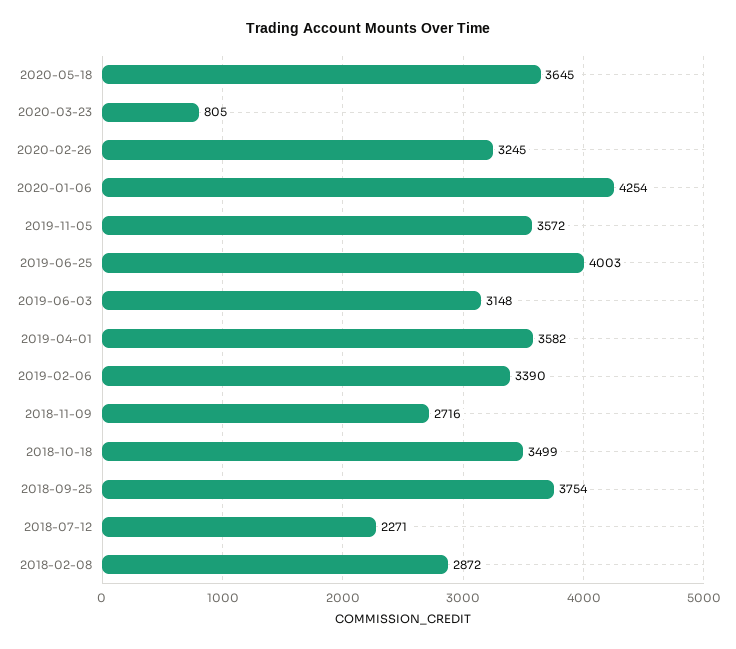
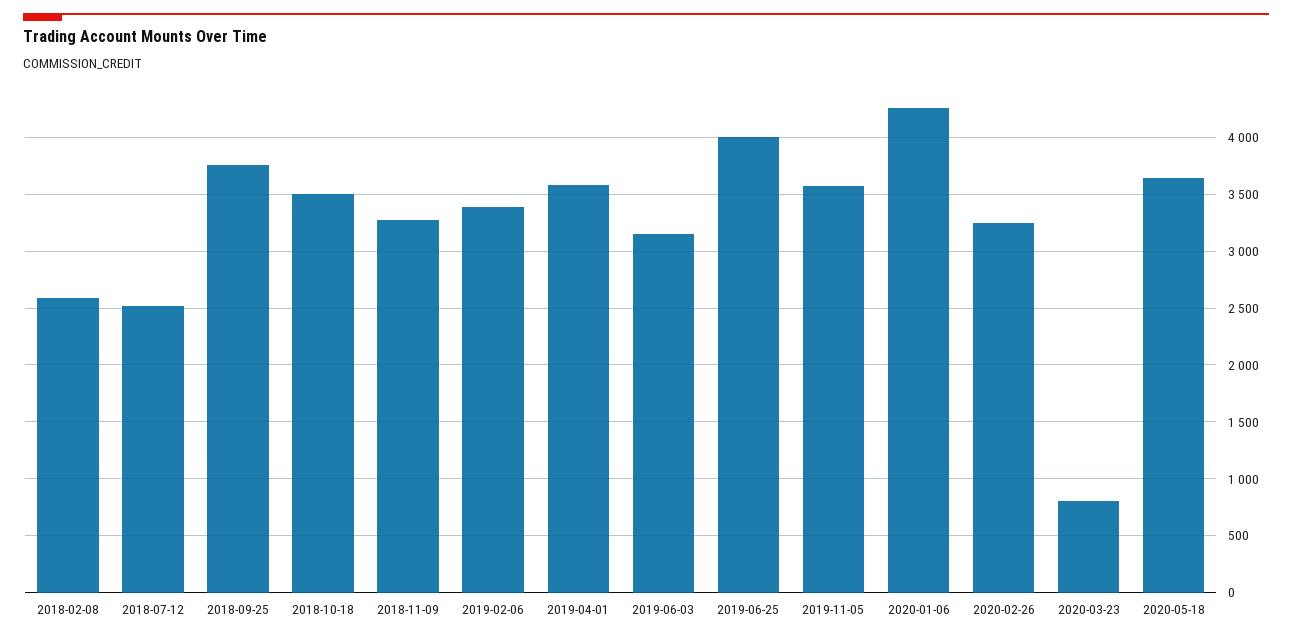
  {
    "2020-05-18": 3645,
    "2020-03-23": 805,
    "2020-02-26": 3245,
    "2020-01-06": 4254,
    "2019-11-05": 3572,
    "2019-06-25": 4003,
    "2019-06-03": 3148,
    "2019-04-01": 3582,
    "2019-02-06": 3390,
-   "2018-11-09": 2716,
+   "2018-11-09": 3300,
    "2018-10-18": 3499,
    "2018-09-25": 3754,
-   "2018-07-12": 2271,
+   "2018-07-12": 2500,
-   "2018-02-08": 2872
+   "2018-02-08": 2600
  }

